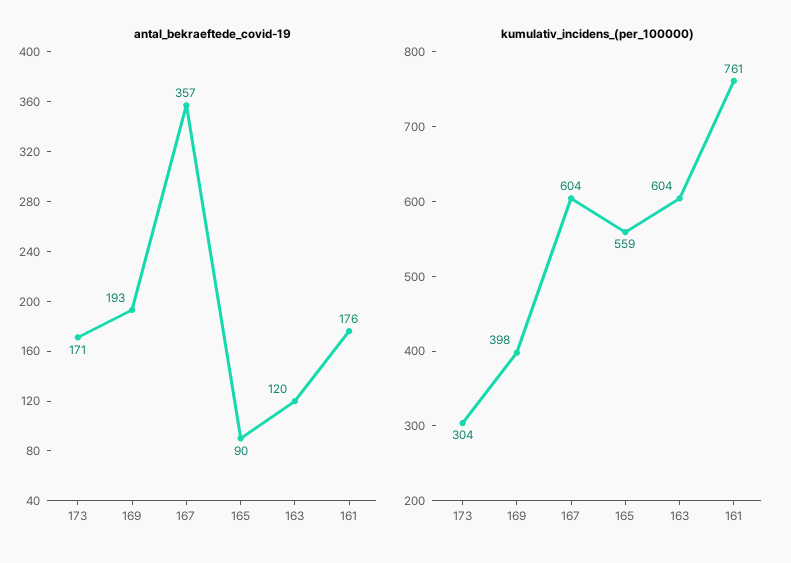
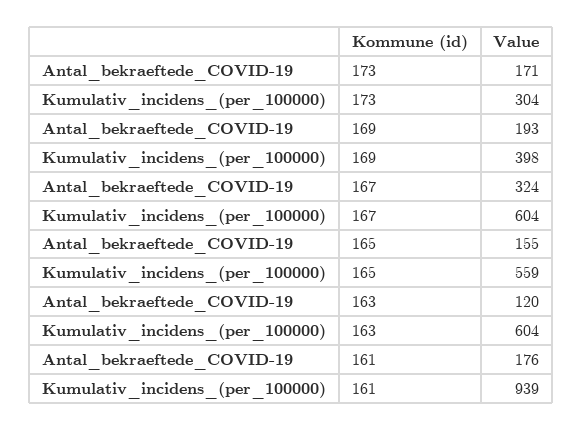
  {
    "antal_bekraeftede_covid-19": {
      "173": 171,
      "169": 193,
-     "167": 357,
+     "167": 324,
-     "165": 90,
+     "165": 155,
      "163": 120,
      "161": 176
    },
    "kumulativ_incidens_(per_100000)": {
      "173": 304,
      "169": 398,
      "167": 604,
      "165": 559,
      "163": 604,
-     "161": 761
+     "161": 939
    }
  }

